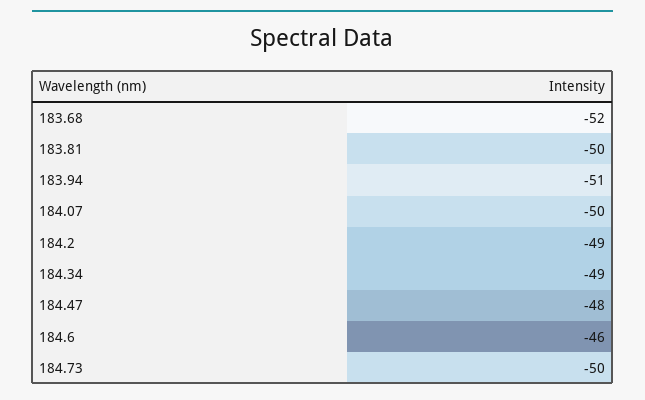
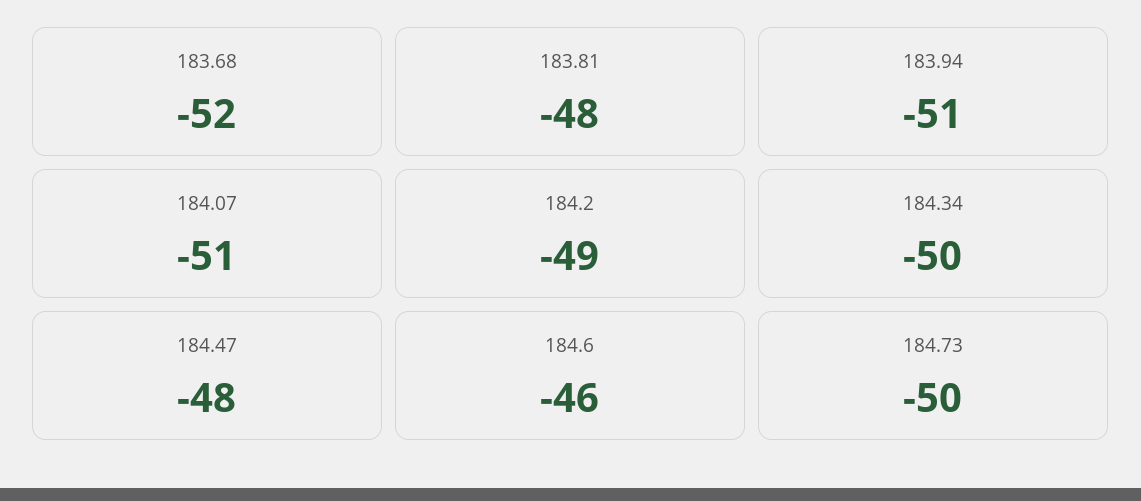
  {
    "183.68": -52,
-   "183.81": -50,
+   "183.81": -48,
    "183.94": -51,
-   "184.07": -50,
+   "184.07": -51,
    "184.2": -49,
-   "184.34": -49,
+   "184.34": -50,
    "184.47": -48,
    "184.6": -46,
    "184.73": -50
  }

